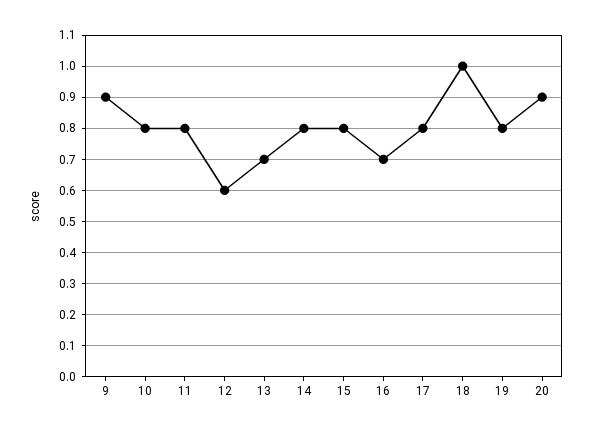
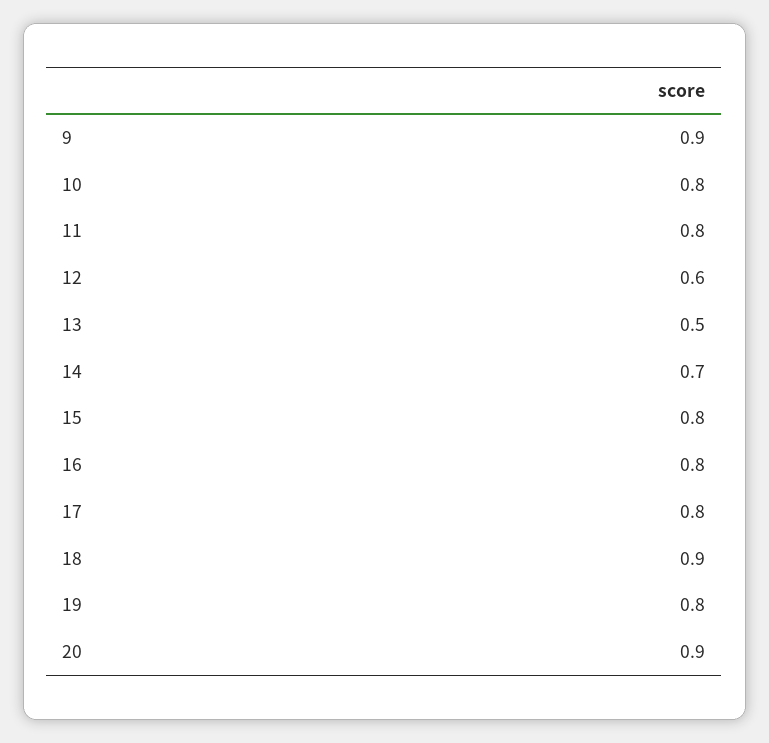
  {
    "9": 0.9,
    "10": 0.8,
    "11": 0.8,
    "12": 0.6,
-   "13": 0.7,
+   "13": 0.5,
-   "14": 0.8,
+   "14": 0.7,
    "15": 0.8,
-   "16": 0.7,
+   "16": 0.8,
    "17": 0.8,
-   "18": 1,
+   "18": 0.9,
    "19": 0.8,
    "20": 0.9
  }

